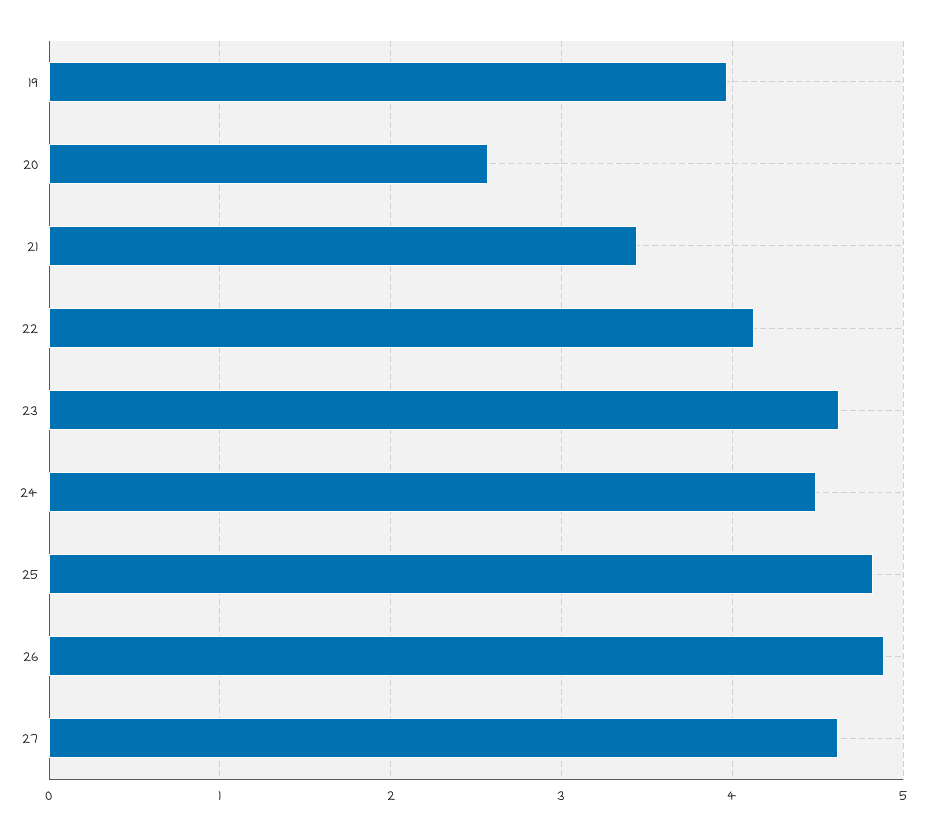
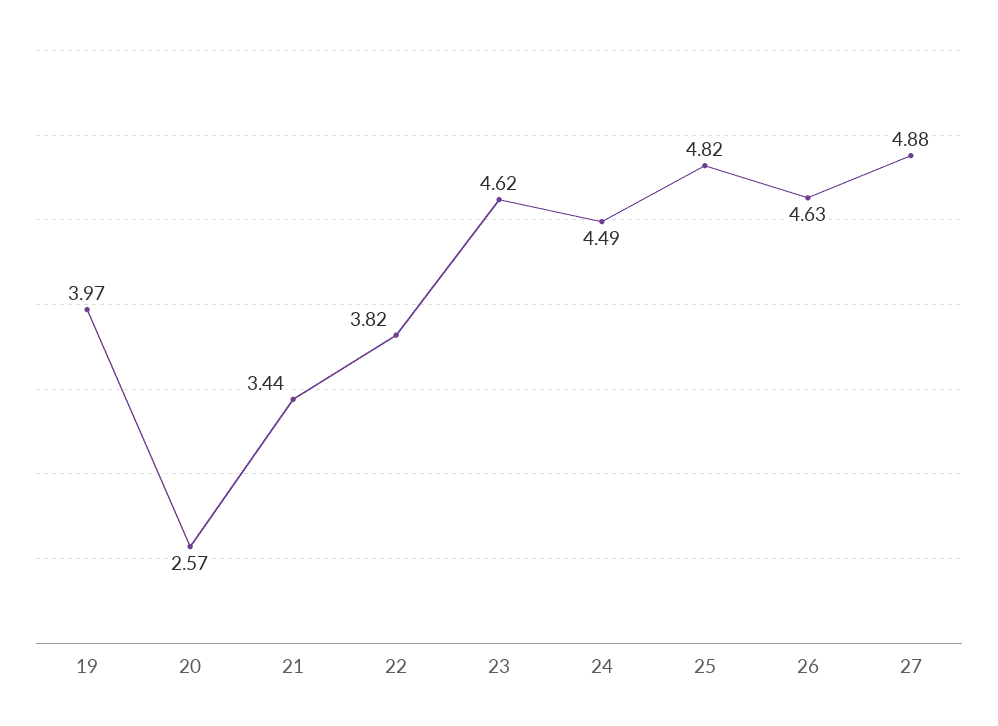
  {
    "19": 3.97,
    "20": 2.57,
    "21": 3.44,
-   "22": 4.1,
+   "22": 3.82,
    "23": 4.62,
    "24": 4.49,
    "25": 4.82,
-   "26": 4.9,
+   "26": 4.63,
-   "27": 4.6
+   "27": 4.88
  }

